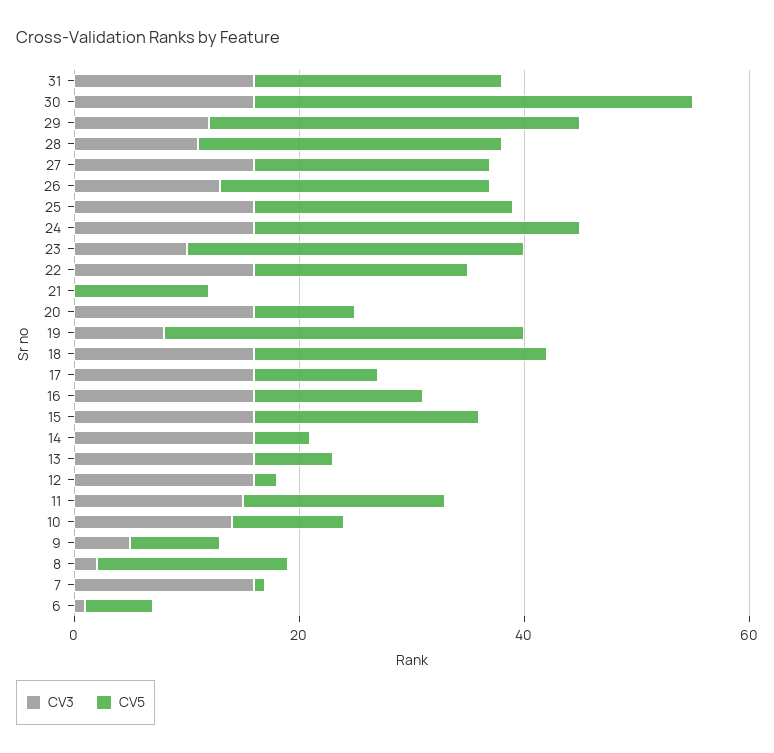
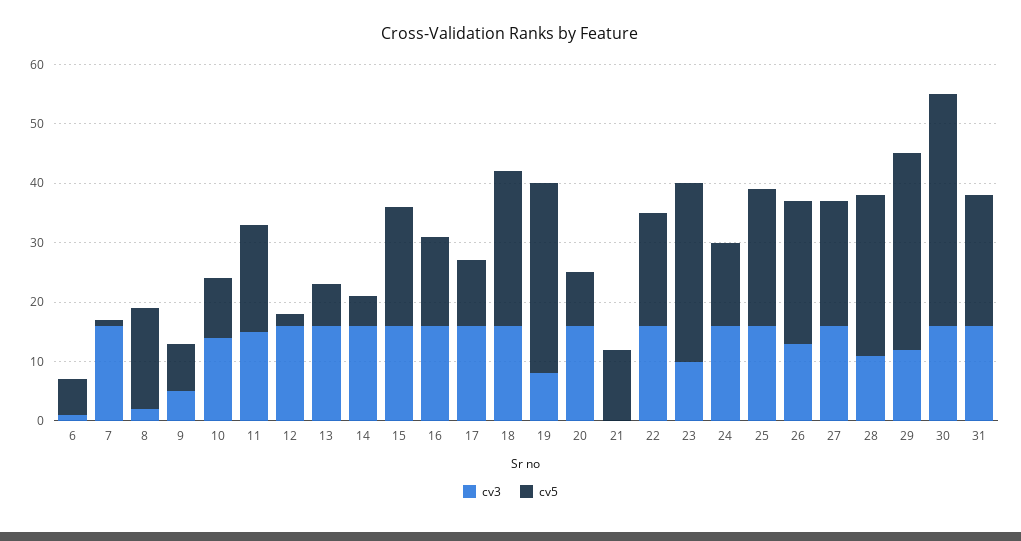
  {
    "CV3": {
      "31": 15,
      "30": 15,
      "29": 10,
      "28": 10,
      "27": 15,
      "26": 15,
      "25": 15,
      "24": 15,
      "23": 10,
      "22": 15,
      "21": 0,
      "20": 15,
      "19": 10,
      "18": 15,
      "17": 15,
      "16": 15,
      "15": 15,
      "14": 15,
      "13": 15,
      "12": 15,
      "11": 15,
      "10": 15,
      "9": 5,
      "8": 0,
      "7": 15,
      "6": 0
    },
    "CV5": {
      "31": 20,
      "30": 40,
      "29": 35,
      "28": 25,
      "27": 20,
      "26": 25,
      "25": 25,
-     "24": 30,
+     "24": 15,
      "23": 30,
      "22": 20,
      "21": 10,
      "20": 10,
      "19": 30,
      "18": 25,
      "17": 10,
      "16": 15,
      "15": 20,
      "14": 5,
      "13": 5,
      "12": 0,
      "11": 20,
      "10": 10,
      "9": 10,
      "8": 15,
      "7": 0,
      "6": 5
    }
  }

